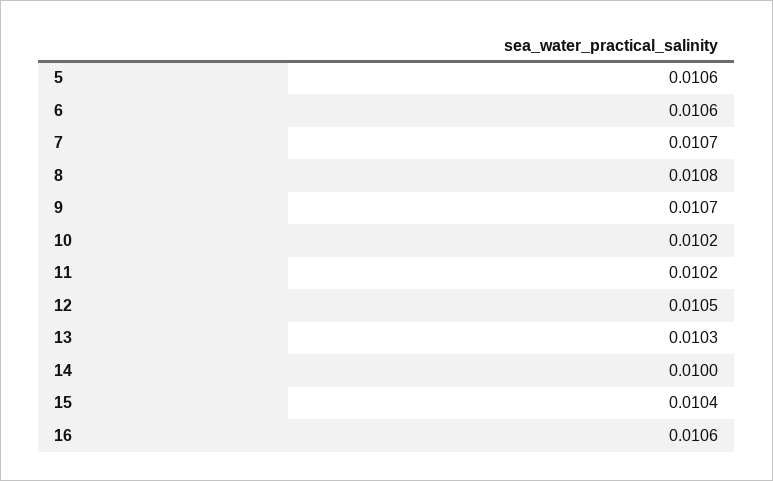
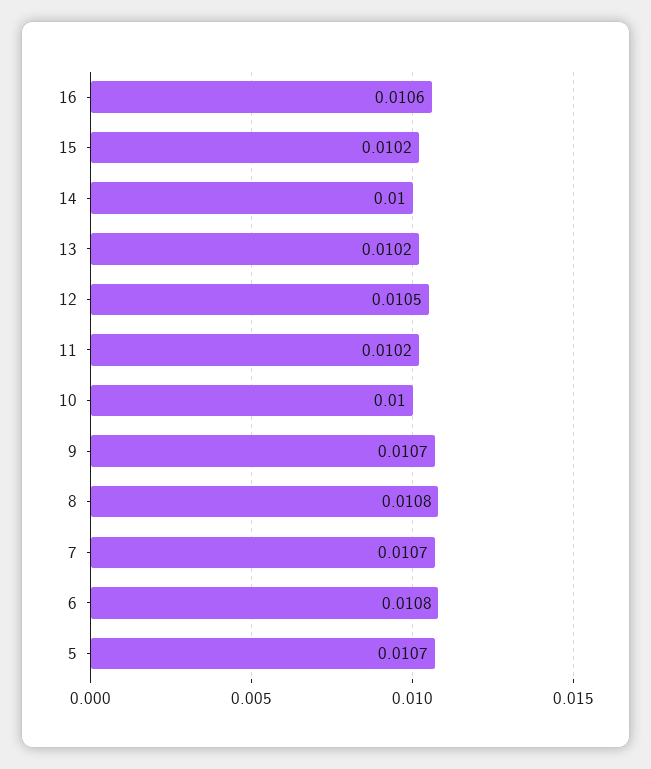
  {
-   "5": 0.0106,
+   "5": 0.0107,
-   "6": 0.0106,
+   "6": 0.0108,
    "7": 0.0107,
    "8": 0.0108,
    "9": 0.0107,
-   "10": 0.0102,
+   "10": 0.01,
    "11": 0.0102,
    "12": 0.0105,
-   "13": 0.0103,
+   "13": 0.0102,
    "14": 0.01,
-   "15": 0.0104,
+   "15": 0.0102,
    "16": 0.0106
  }

